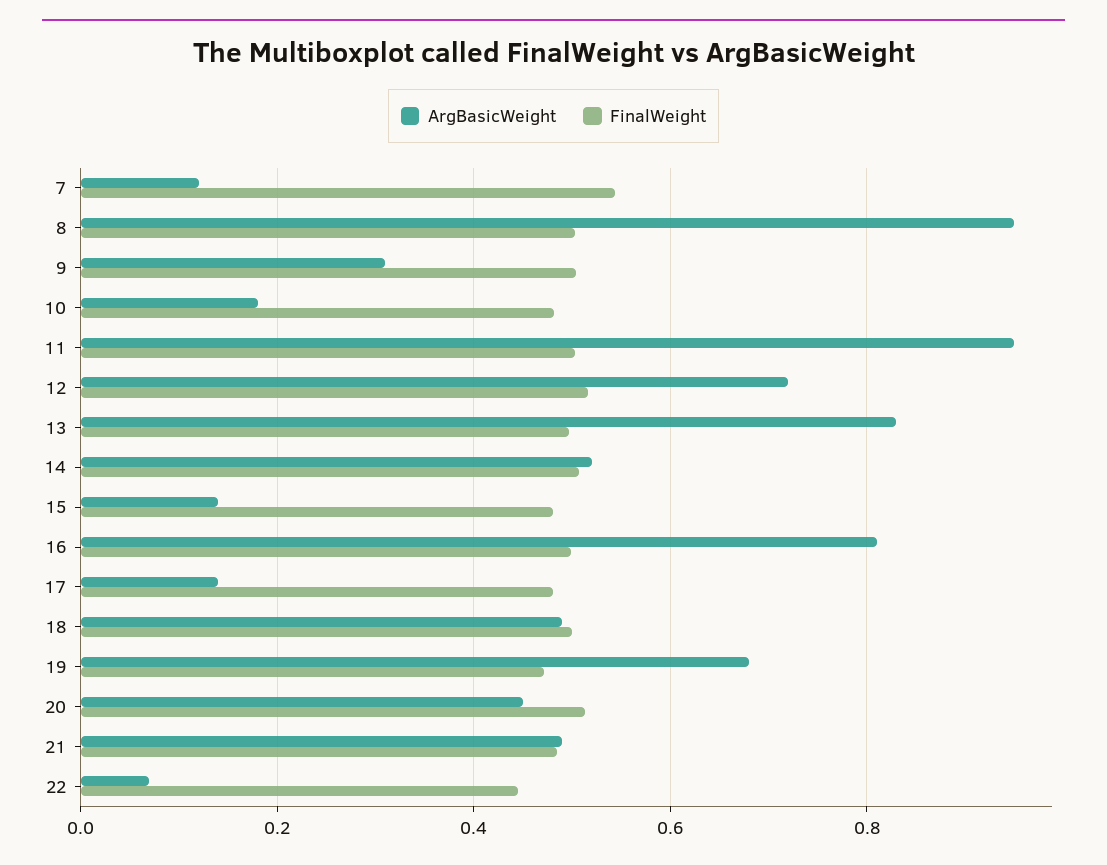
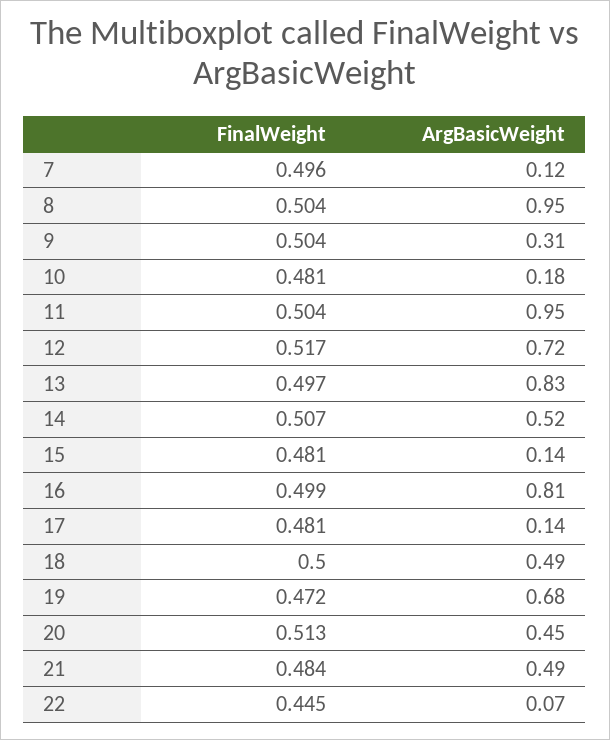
  {
    "ArgBasicWeight": {
      "7": 0.12,
      "8": 0.95,
      "9": 0.31,
      "10": 0.18,
      "11": 0.95,
      "12": 0.72,
      "13": 0.83,
      "14": 0.52,
      "15": 0.14,
      "16": 0.81,
      "17": 0.14,
      "18": 0.49,
      "19": 0.68,
      "20": 0.45,
      "21": 0.49,
      "22": 0.07
    },
    "FinalWeight": {
-     "7": 0.54,
+     "7": 0.496,
      "8": 0.504,
      "9": 0.504,
      "10": 0.481,
      "11": 0.504,
      "12": 0.517,
      "13": 0.497,
      "14": 0.507,
      "15": 0.481,
      "16": 0.499,
      "17": 0.481,
      "18": 0.5,
      "19": 0.472,
      "20": 0.513,
      "21": 0.484,
      "22": 0.445
    }
  }

